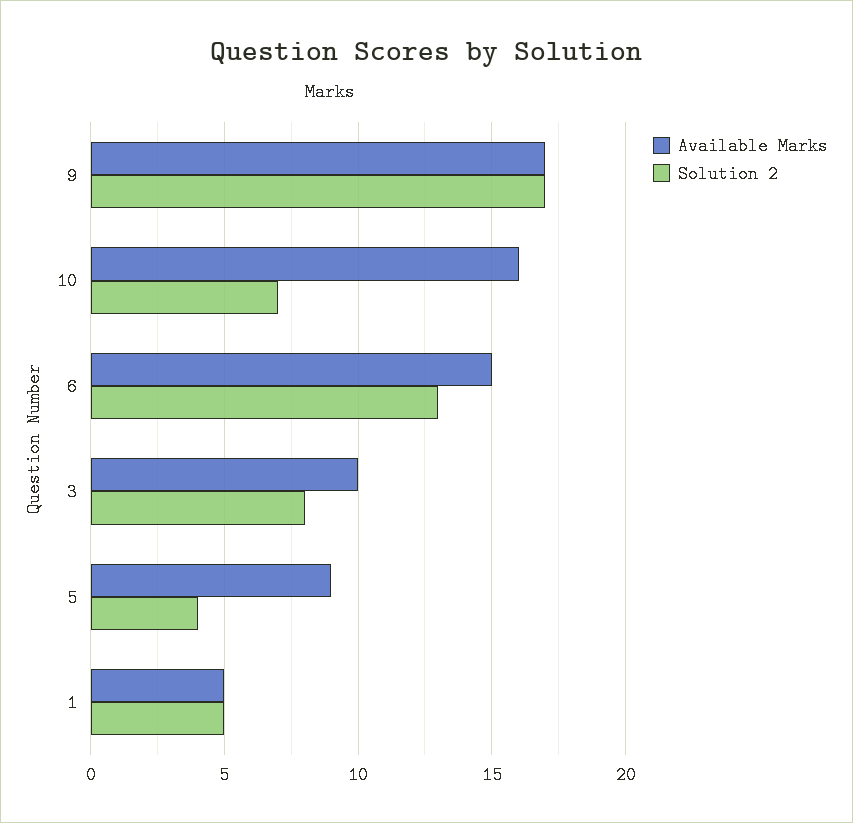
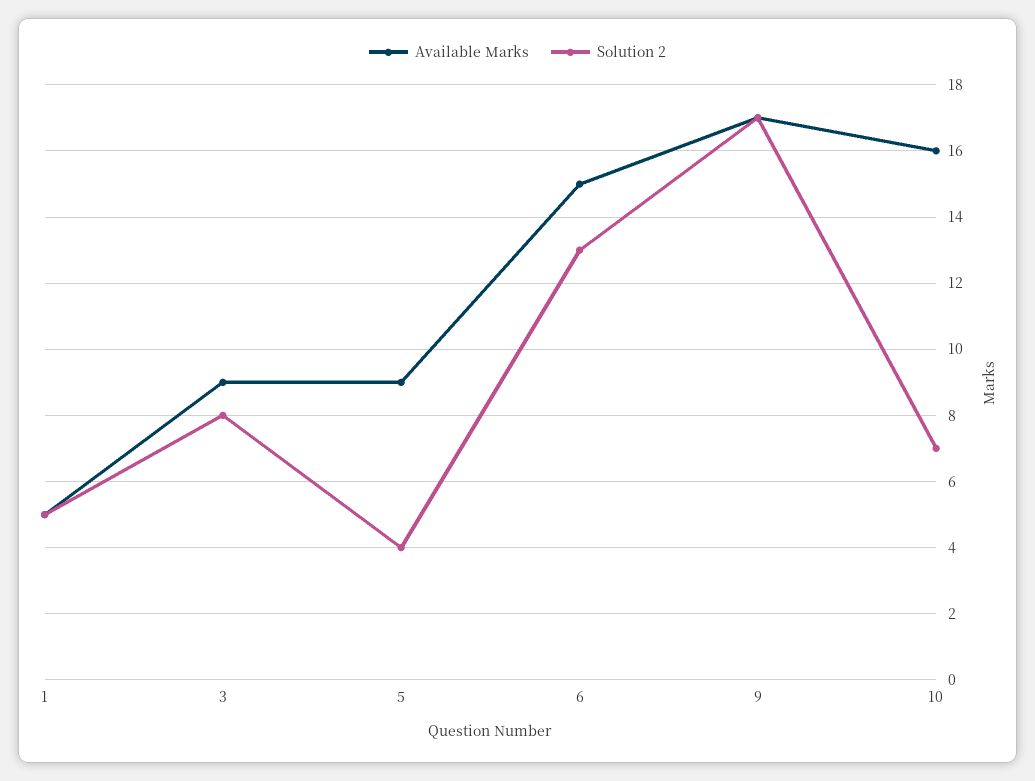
  {
    "Available Marks": {
      "9": 17,
      "10": 16,
      "6": 15,
-     "3": 10,
+     "3": 9,
      "5": 9,
      "1": 5
    },
    "Solution 2": {
      "9": 17,
      "10": 7,
      "6": 13,
      "3": 8,
      "5": 4,
      "1": 5
    }
  }

